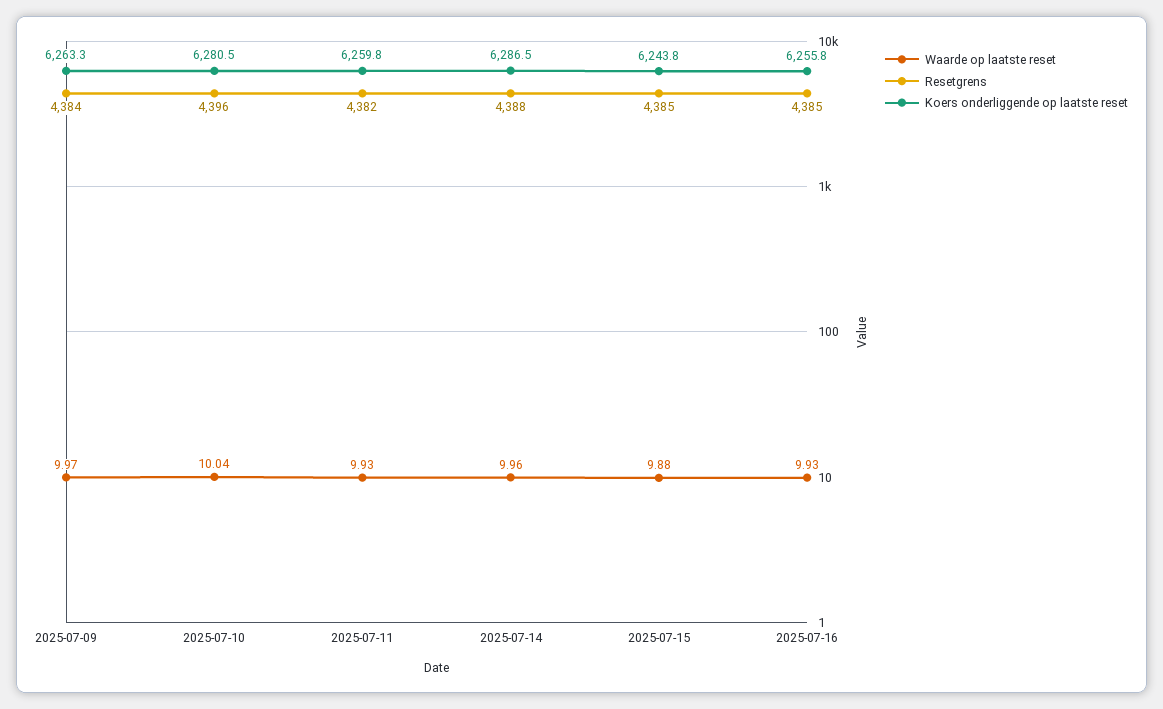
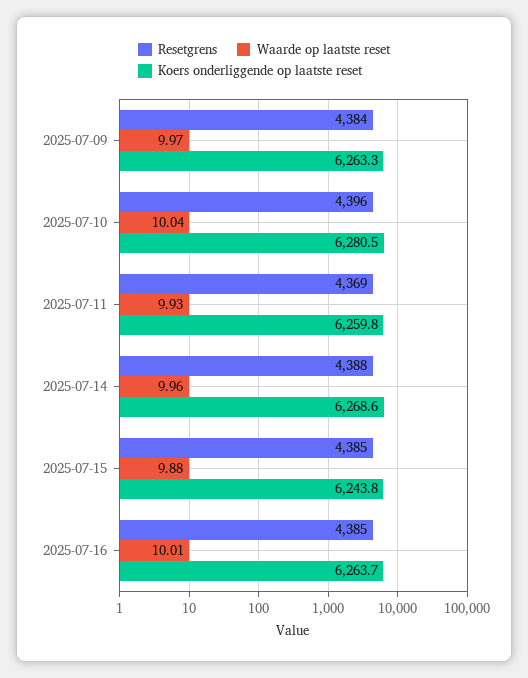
  {
    "Waarde op laatste reset": {
      "2025-07-09": 9.97,
      "2025-07-10": 10.04,
      "2025-07-11": 9.93,
      "2025-07-14": 9.96,
      "2025-07-15": 9.88,
-     "2025-07-16": 9.93
+     "2025-07-16": 10.01
    },
    "Resetgrens": {
      "2025-07-09": 4384,
      "2025-07-10": 4396,
-     "2025-07-11": 4382,
+     "2025-07-11": 4369,
      "2025-07-14": 4388,
      "2025-07-15": 4385,
      "2025-07-16": 4385
    },
    "Koers onderliggende op laatste reset": {
      "2025-07-09": 6263.3,
      "2025-07-10": 6280.5,
      "2025-07-11": 6259.8,
-     "2025-07-14": 6286.5,
+     "2025-07-14": 6268.6,
      "2025-07-15": 6243.8,
-     "2025-07-16": 6255.8
+     "2025-07-16": 6263.7
    }
  }

